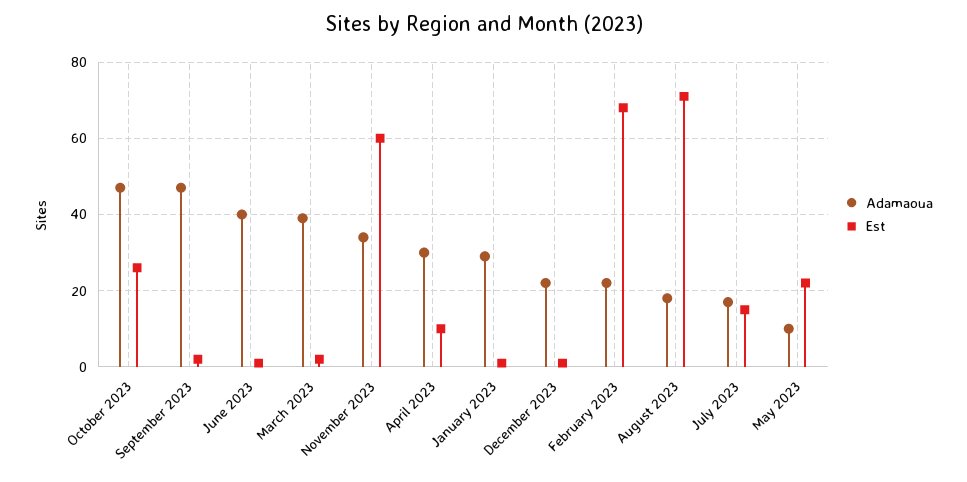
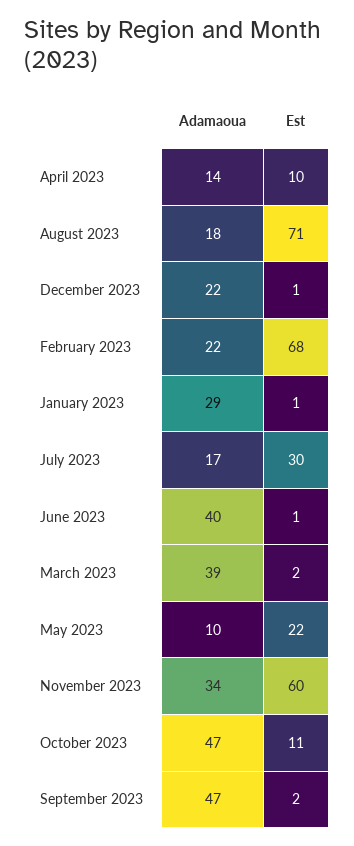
  {
    "Adamaoua": {
      "October 2023": 47,
      "September 2023": 47,
      "June 2023": 40,
      "March 2023": 39,
      "November 2023": 34,
-     "April 2023": 30,
+     "April 2023": 14,
      "January 2023": 29,
      "December 2023": 22,
      "February 2023": 22,
      "August 2023": 18,
      "July 2023": 17,
      "May 2023": 10
    },
    "Est": {
-     "October 2023": 25,
+     "October 2023": 11,
      "September 2023": 2,
      "June 2023": 1,
      "March 2023": 2,
      "November 2023": 60,
      "April 2023": 10,
      "January 2023": 1,
      "December 2023": 1,
      "February 2023": 68,
      "August 2023": 71,
-     "July 2023": 15,
+     "July 2023": 30,
      "May 2023": 22
    }
  }

